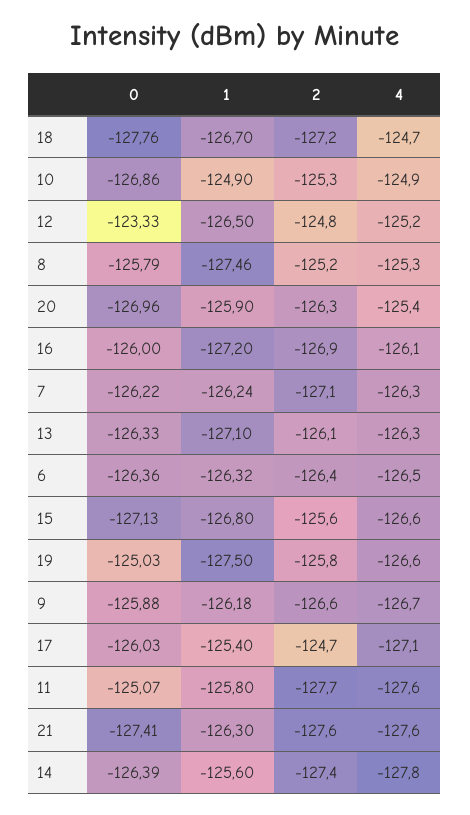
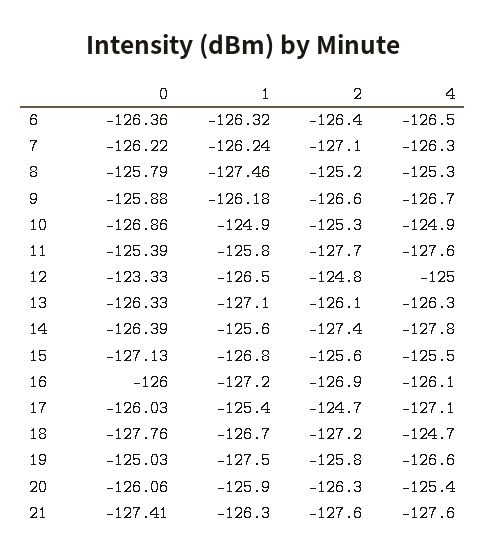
  {
    "0": {
      "18": -127.76,
      "10": -126.86,
      "12": -123.33,
      "8": -125.79,
-     "20": -126.96,
+     "20": -126.06,
      "16": -126,
      "7": -126.22,
      "13": -126.33,
      "6": -126.36,
      "15": -127.13,
      "19": -125.03,
      "9": -125.88,
      "17": -126.03,
-     "11": -125.07,
+     "11": -125.39,
      "21": -127.41,
      "14": -126.39
    },
    "1": {
      "18": -126.7,
      "10": -124.9,
      "12": -126.5,
      "8": -127.46,
      "20": -125.9,
      "16": -127.2,
      "7": -126.24,
      "13": -127.1,
      "6": -126.32,
      "15": -126.8,
      "19": -127.5,
      "9": -126.18,
      "17": -125.4,
      "11": -125.8,
      "21": -126.3,
      "14": -125.6
    },
    "2": {
      "18": -127.2,
      "10": -125.3,
      "12": -124.8,
      "8": -125.2,
      "20": -126.3,
      "16": -126.9,
      "7": -127.1,
      "13": -126.1,
      "6": -126.4,
      "15": -125.6,
      "19": -125.8,
      "9": -126.6,
      "17": -124.7,
      "11": -127.7,
      "21": -127.6,
      "14": -127.4
    },
    "4": {
      "18": -124.7,
      "10": -124.9,
-     "12": -125.2,
+     "12": -125,
      "8": -125.3,
      "20": -125.4,
      "16": -126.1,
      "7": -126.3,
      "13": -126.3,
      "6": -126.5,
-     "15": -126.6,
+     "15": -125.5,
      "19": -126.6,
      "9": -126.7,
      "17": -127.1,
      "11": -127.6,
      "21": -127.6,
      "14": -127.8
    }
  }

